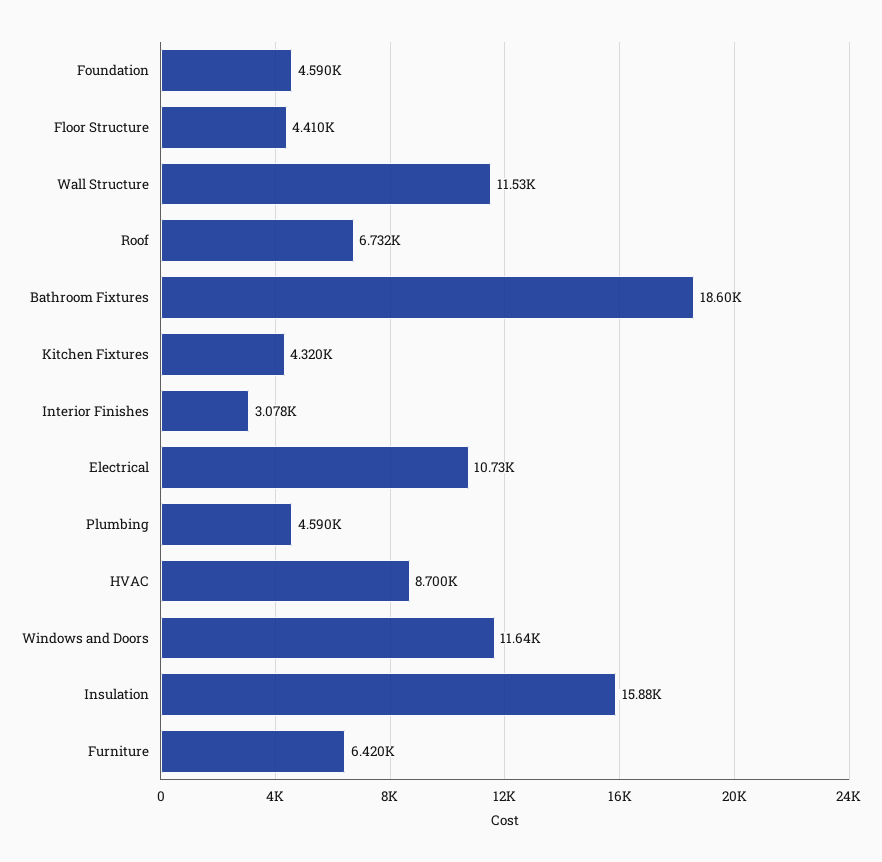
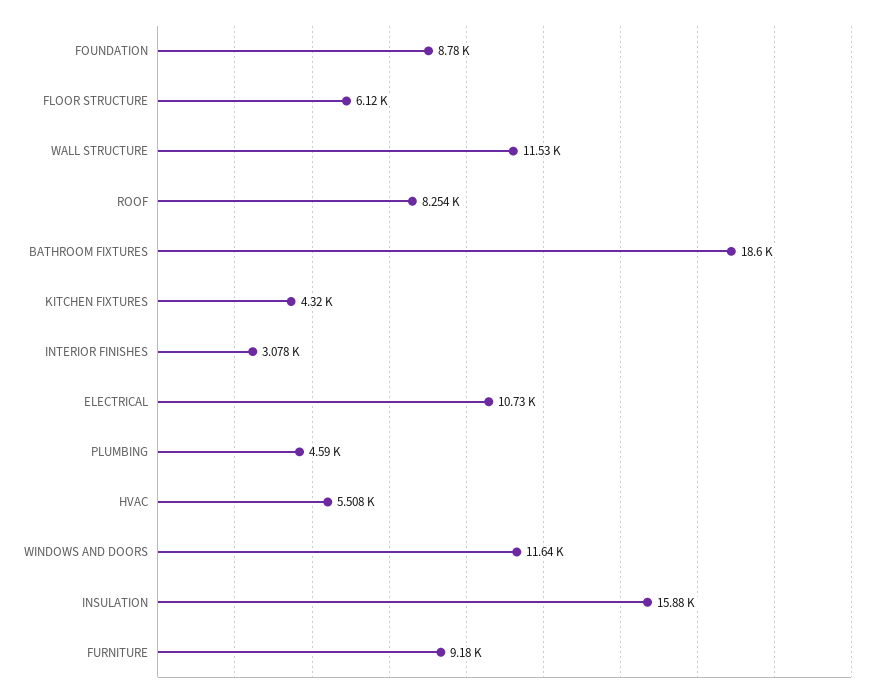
  {
-   "Foundation": 4590,
+   "Foundation": 8780,
-   "Floor Structure": 4410,
+   "Floor Structure": 6120,
    "Wall Structure": 11530,
-   "Roof": 6732,
+   "Roof": 8254,
    "Bathroom Fixtures": 18600,
    "Kitchen Fixtures": 4320,
    "Interior Finishes": 3078,
    "Electrical": 10730,
    "Plumbing": 4590,
-   "HVAC": 8700,
+   "HVAC": 5508,
    "Windows and Doors": 11640,
    "Insulation": 15880,
-   "Furniture": 6420
+   "Furniture": 9180
  }

